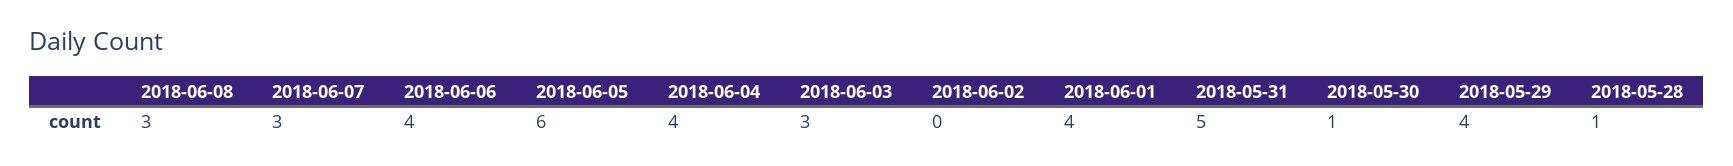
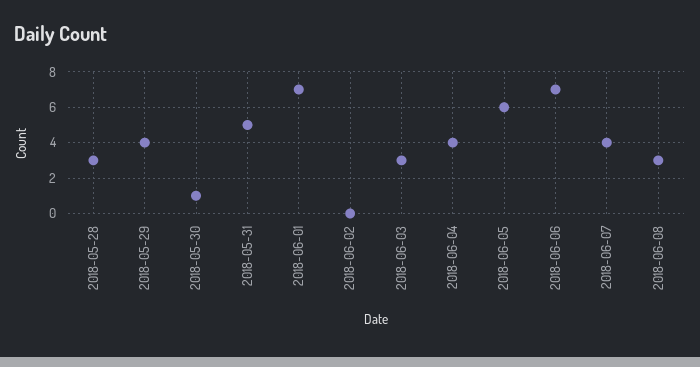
  {
    "2018-06-08": 3,
-   "2018-06-07": 3,
+   "2018-06-07": 4,
-   "2018-06-06": 4,
+   "2018-06-06": 7,
    "2018-06-05": 6,
    "2018-06-04": 4,
    "2018-06-03": 3,
    "2018-06-02": 0,
-   "2018-06-01": 4,
+   "2018-06-01": 7,
    "2018-05-31": 5,
    "2018-05-30": 1,
    "2018-05-29": 4,
-   "2018-05-28": 1
+   "2018-05-28": 3
  }

